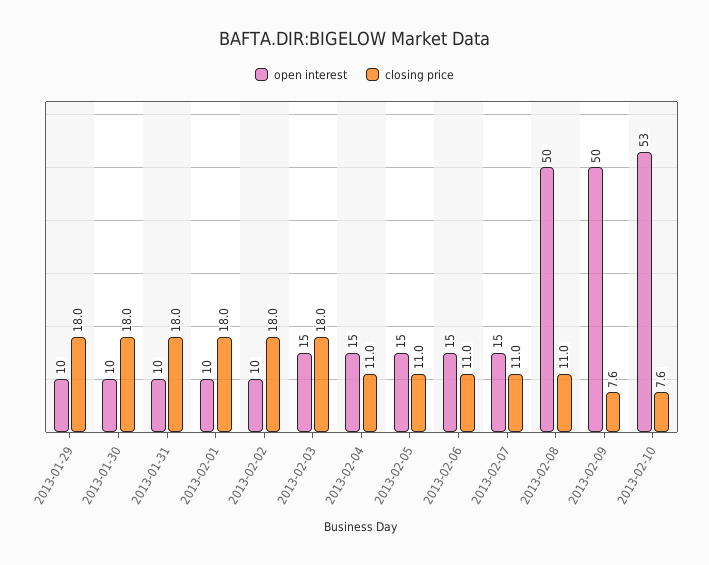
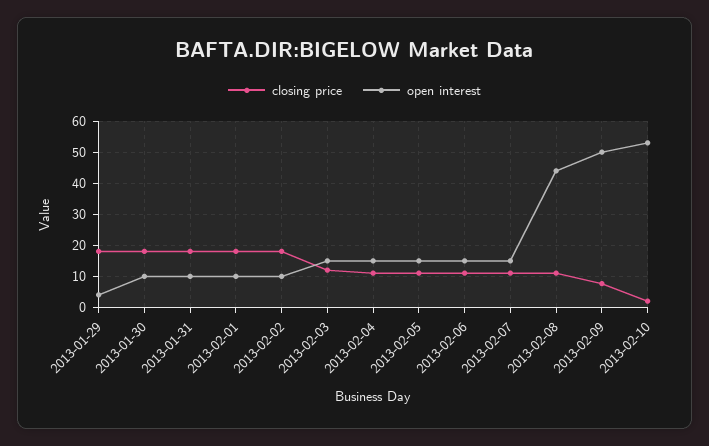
  {
    "open interest": {
-     "2013-01-29": 10,
+     "2013-01-29": 4,
      "2013-01-30": 10,
      "2013-01-31": 10,
      "2013-02-01": 10,
      "2013-02-02": 10,
      "2013-02-03": 15,
      "2013-02-04": 15,
      "2013-02-05": 15,
      "2013-02-06": 15,
      "2013-02-07": 15,
-     "2013-02-08": 50,
+     "2013-02-08": 44,
      "2013-02-09": 50,
      "2013-02-10": 53
    },
    "closing price": {
      "2013-01-29": 18,
      "2013-01-30": 18,
      "2013-01-31": 18,
      "2013-02-01": 18,
      "2013-02-02": 18,
-     "2013-02-03": 18,
+     "2013-02-03": 12,
      "2013-02-04": 11,
      "2013-02-05": 11,
      "2013-02-06": 11,
      "2013-02-07": 11,
      "2013-02-08": 11,
      "2013-02-09": 7.6,
-     "2013-02-10": 7.6
+     "2013-02-10": 2
    }
  }

